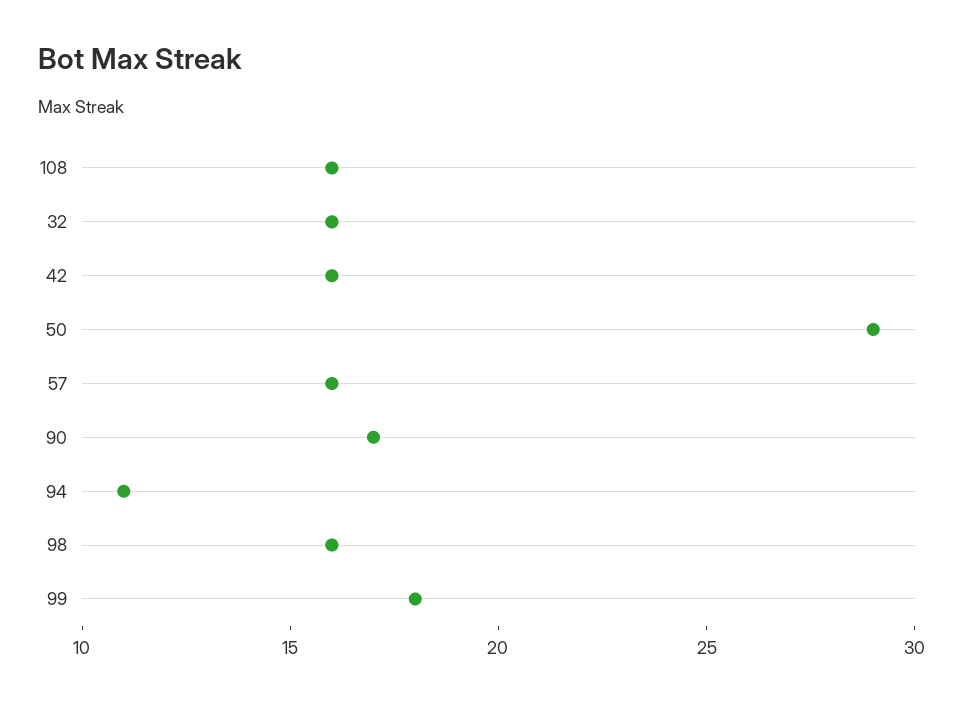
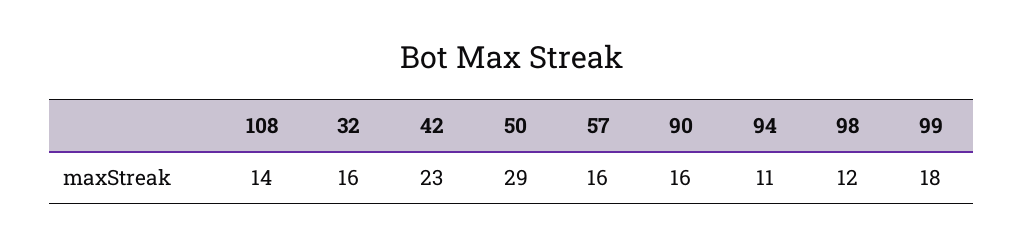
  {
-   "108": 16,
+   "108": 14,
    "32": 16,
-   "42": 16,
+   "42": 23,
    "50": 29,
    "57": 16,
-   "90": 17,
+   "90": 16,
    "94": 11,
-   "98": 16,
+   "98": 12,
    "99": 18
  }

